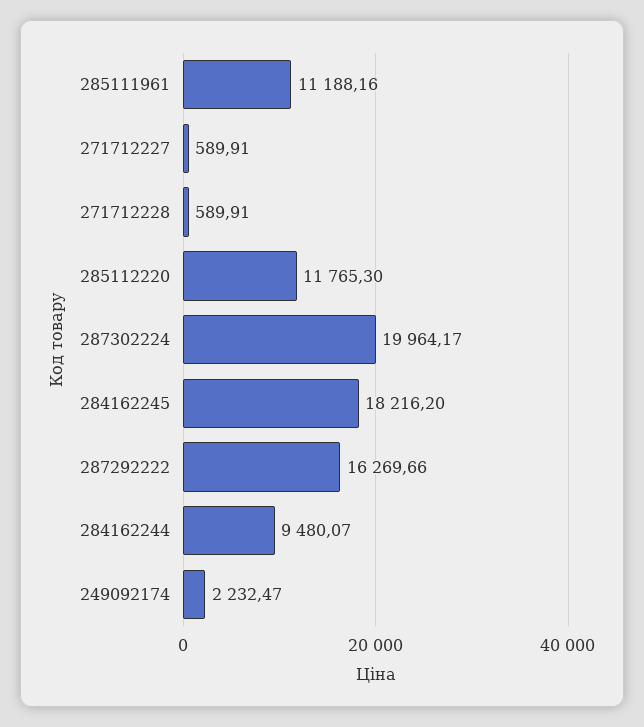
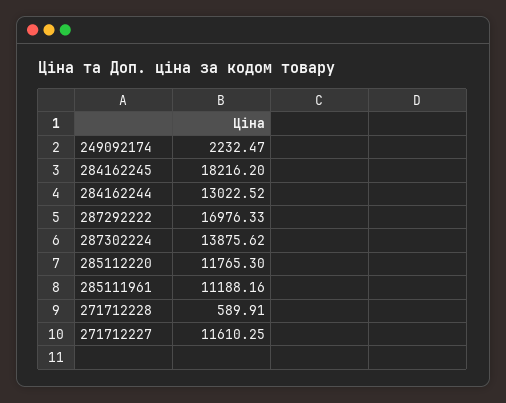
  {
    "285111961": 11188.16,
-   "271712227": 589.91,
+   "271712227": 11610.25,
    "271712228": 589.91,
    "285112220": 11765.3,
-   "287302224": 19964.17,
+   "287302224": 13875.62,
    "284162245": 18216.2,
-   "287292222": 16269.66,
+   "287292222": 16976.33,
-   "284162244": 9480.07,
+   "284162244": 13022.52,
    "249092174": 2232.47
  }

